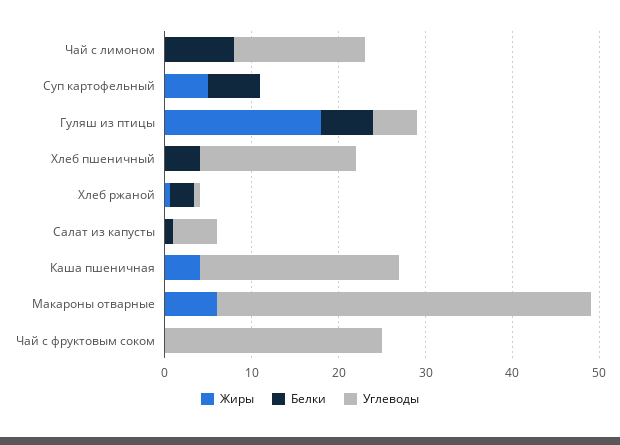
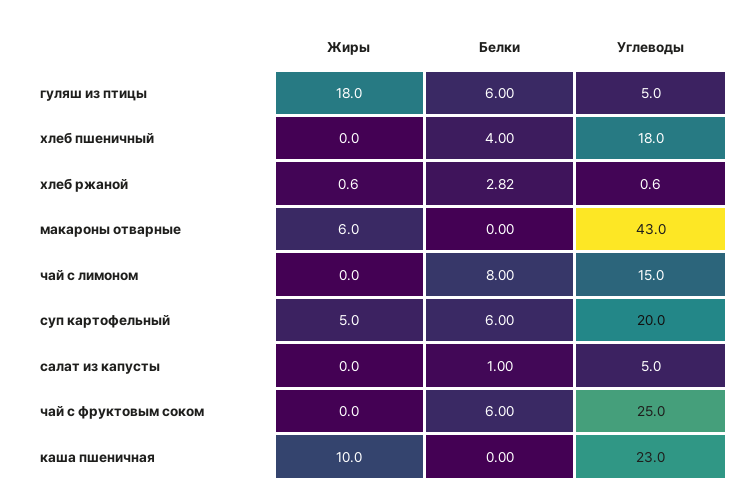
  {
    "Жиры": {
      "Чай с лимоном": 0,
      "Суп картофельный": 5,
      "Гуляш из птицы": 18,
      "Хлеб пшеничный": 0,
      "Хлеб ржаной": 0.6,
      "Салат из капусты": 0,
-     "Каша пшеничная": 4,
+     "Каша пшеничная": 10,
      "Макароны отварные": 6,
      "Чай с фруктовым соком": 0
    },
    "Белки": {
      "Чай с лимоном": 8,
      "Суп картофельный": 6,
      "Гуляш из птицы": 6,
      "Хлеб пшеничный": 4,
      "Хлеб ржаной": 2.82,
      "Салат из капусты": 1,
      "Каша пшеничная": 0,
      "Макароны отварные": 0,
-     "Чай с фруктовым соком": 0
+     "Чай с фруктовым соком": 6
    },
    "Углеводы": {
      "Чай с лимоном": 15,
-     "Суп картофельный": 0,
+     "Суп картофельный": 20,
      "Гуляш из птицы": 5,
      "Хлеб пшеничный": 18,
      "Хлеб ржаной": 0.6,
      "Салат из капусты": 5,
      "Каша пшеничная": 23,
      "Макароны отварные": 43,
      "Чай с фруктовым соком": 25
    }
  }

